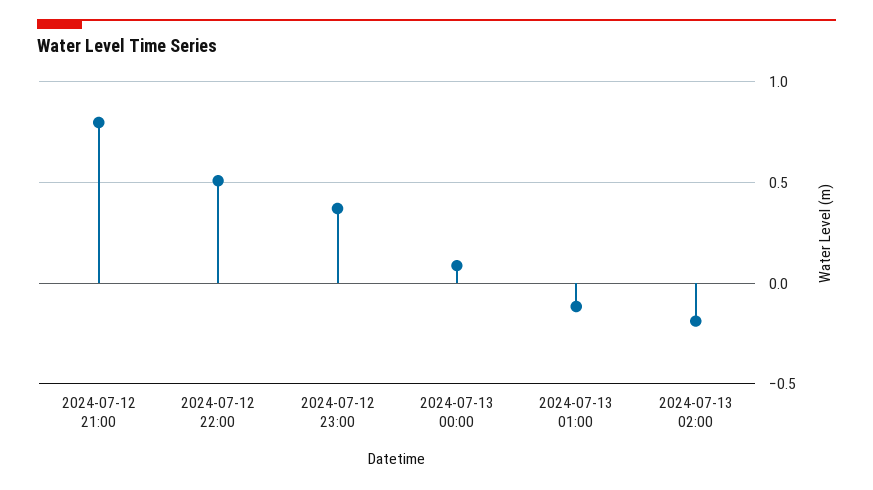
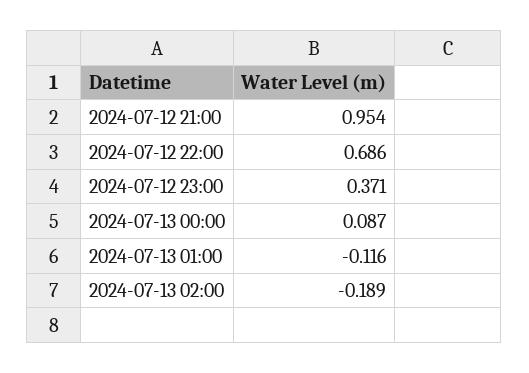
  {
-   "2024-07-12 21:00": 0.8,
+   "2024-07-12 21:00": 0.954,
-   "2024-07-12 22:00": 0.5,
+   "2024-07-12 22:00": 0.686,
    "2024-07-12 23:00": 0.371,
    "2024-07-13 00:00": 0.087,
    "2024-07-13 01:00": -0.116,
    "2024-07-13 02:00": -0.189
  }

